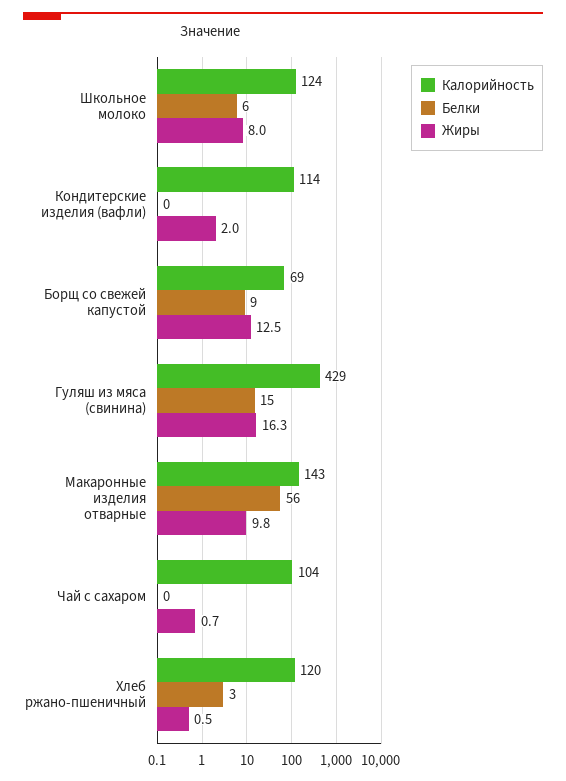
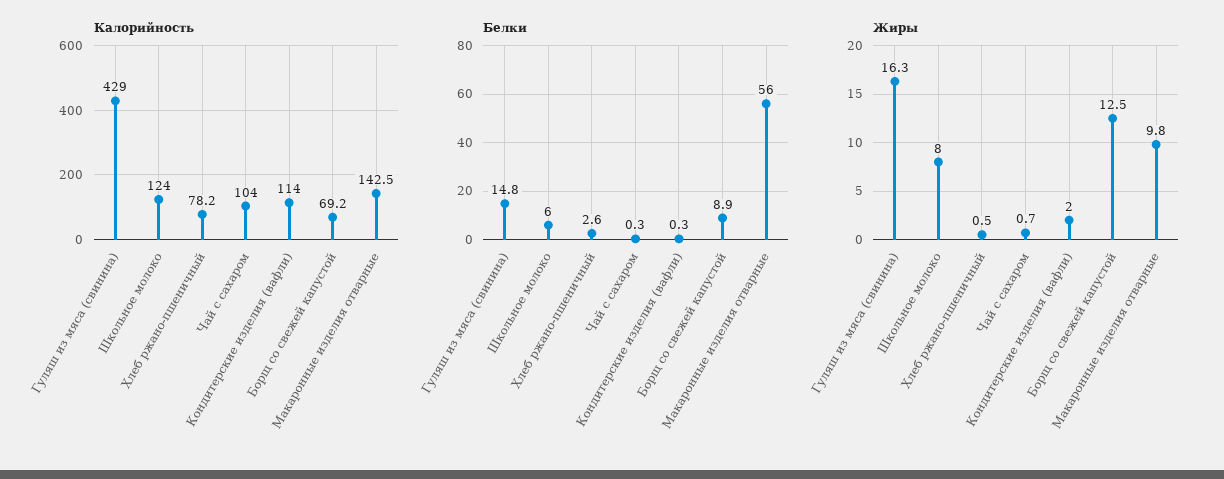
  {
    "Калорийность": {
      "Школьное молоко": 124,
      "Кондитерские изделия (вафли)": 114,
      "Борщ со свежей капустой": 69.2,
      "Гуляш из мяса (свинина)": 429,
      "Макаронные изделия отварные": 142.5,
      "Чай с сахаром": 104,
-     "Хлеб ржано-пшеничный": 120
+     "Хлеб ржано-пшеничный": 78.2
    },
    "Белки": {
      "Школьное молоко": 6,
      "Кондитерские изделия (вафли)": 0.3,
      "Борщ со свежей капустой": 8.9,
      "Гуляш из мяса (свинина)": 14.8,
      "Макаронные изделия отварные": 56,
      "Чай с сахаром": 0.3,
      "Хлеб ржано-пшеничный": 2.6
    },
    "Жиры": {
      "Школьное молоко": 8,
      "Кондитерские изделия (вафли)": 2,
      "Борщ со свежей капустой": 12.5,
      "Гуляш из мяса (свинина)": 16.3,
      "Макаронные изделия отварные": 9.8,
      "Чай с сахаром": 0.7,
      "Хлеб ржано-пшеничный": 0.5
    }
  }

